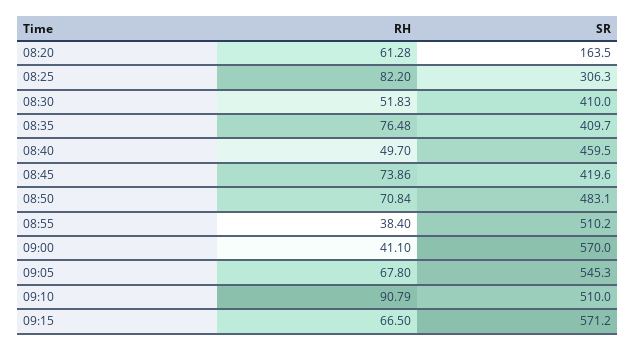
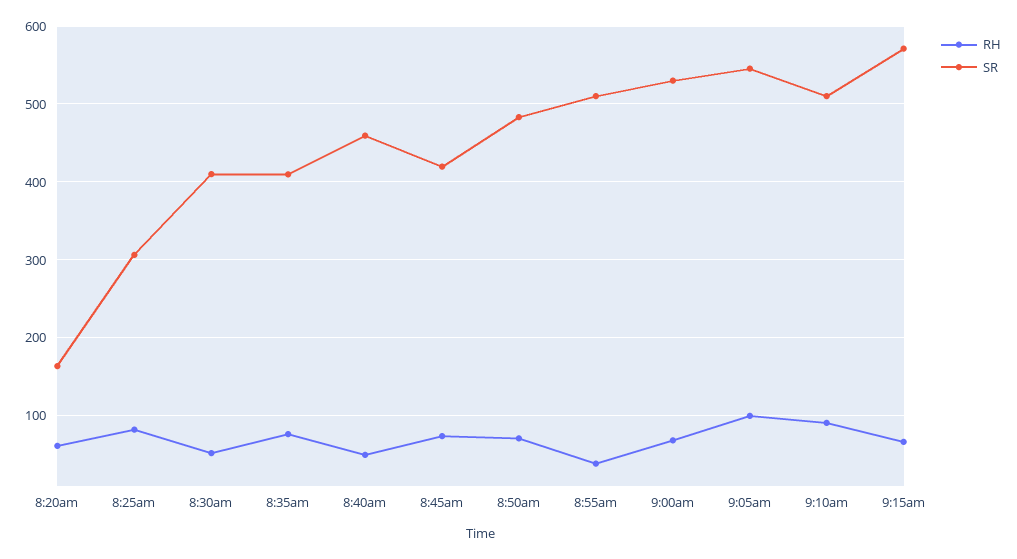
  {
    "RH": {
      "08:20": 61.28,
      "08:25": 82.2,
      "08:30": 51.83,
      "08:35": 76.48,
      "08:40": 49.7,
      "08:45": 73.86,
      "08:50": 70.84,
      "08:55": 38.4,
-     "09:00": 41.1,
+     "09:00": 70,
-     "09:05": 67.8,
+     "09:05": 100,
      "09:10": 90.79,
      "09:15": 66.5
    },
    "SR": {
      "08:20": 163.5,
      "08:25": 306.3,
      "08:30": 410,
      "08:35": 409.7,
      "08:40": 459.5,
      "08:45": 419.6,
      "08:50": 483.1,
      "08:55": 510.2,
-     "09:00": 570,
+     "09:00": 530,
      "09:05": 545.3,
      "09:10": 510,
      "09:15": 571.2
    }
  }

